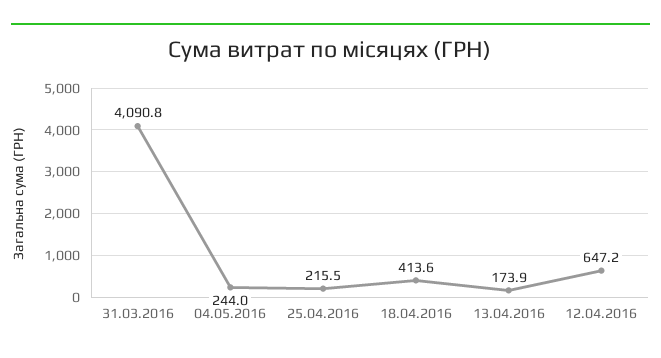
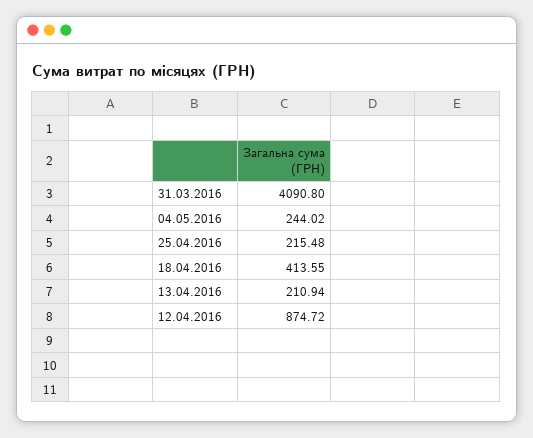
  {
    "31.03.2016": 4090.8,
    "04.05.2016": 244.02,
    "25.04.2016": 215.48,
    "18.04.2016": 413.55,
-   "13.04.2016": 173.9,
+   "13.04.2016": 210.94,
-   "12.04.2016": 647.2
+   "12.04.2016": 874.72
  }

